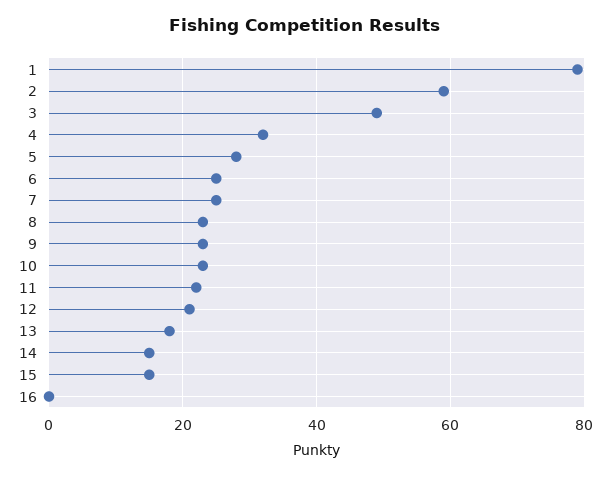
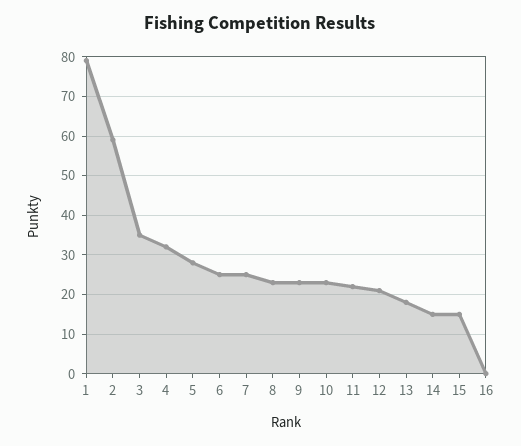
  {
    "1": 80,
    "2": 60,
-   "3": 50,
+   "3": 35,
    "4": 30,
    "5": 30,
    "6": 25,
    "7": 25,
    "8": 25,
    "9": 25,
    "10": 25,
    "11": 20,
    "12": 20,
    "13": 20,
    "14": 15,
    "15": 15,
    "16": 0
  }

